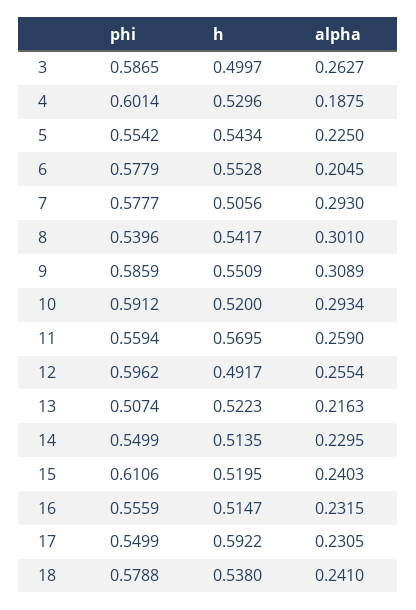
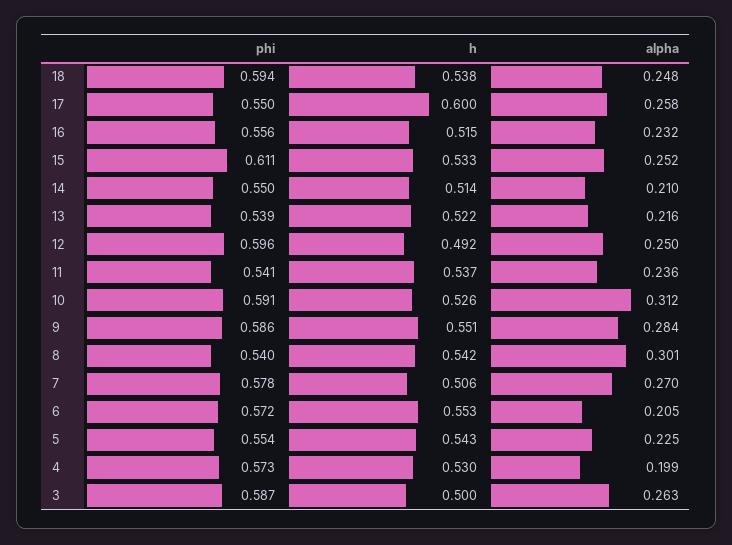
  {
    "phi": {
      "3": 0.5865,
-     "4": 0.6014,
+     "4": 0.573,
      "5": 0.5542,
-     "6": 0.5779,
+     "6": 0.572,
      "7": 0.5777,
      "8": 0.5396,
      "9": 0.5859,
      "10": 0.5912,
-     "11": 0.5594,
+     "11": 0.541,
      "12": 0.5962,
-     "13": 0.5074,
+     "13": 0.539,
      "14": 0.5499,
      "15": 0.6106,
      "16": 0.5559,
      "17": 0.5499,
-     "18": 0.5788
+     "18": 0.594
    },
    "h": {
      "3": 0.4997,
      "4": 0.5296,
      "5": 0.5434,
      "6": 0.5528,
      "7": 0.5056,
      "8": 0.5417,
      "9": 0.5509,
-     "10": 0.52,
+     "10": 0.526,
-     "11": 0.5695,
+     "11": 0.537,
      "12": 0.4917,
      "13": 0.5223,
      "14": 0.5135,
-     "15": 0.5195,
+     "15": 0.533,
      "16": 0.5147,
-     "17": 0.5922,
+     "17": 0.6,
      "18": 0.538
    },
    "alpha": {
      "3": 0.2627,
-     "4": 0.1875,
+     "4": 0.199,
      "5": 0.225,
      "6": 0.2045,
-     "7": 0.293,
+     "7": 0.27,
      "8": 0.301,
-     "9": 0.3089,
+     "9": 0.284,
-     "10": 0.2934,
+     "10": 0.312,
-     "11": 0.259,
+     "11": 0.236,
-     "12": 0.2554,
+     "12": 0.25,
      "13": 0.2163,
-     "14": 0.2295,
+     "14": 0.21,
-     "15": 0.2403,
+     "15": 0.252,
      "16": 0.2315,
-     "17": 0.2305,
+     "17": 0.258,
-     "18": 0.241
+     "18": 0.248
    }
  }

